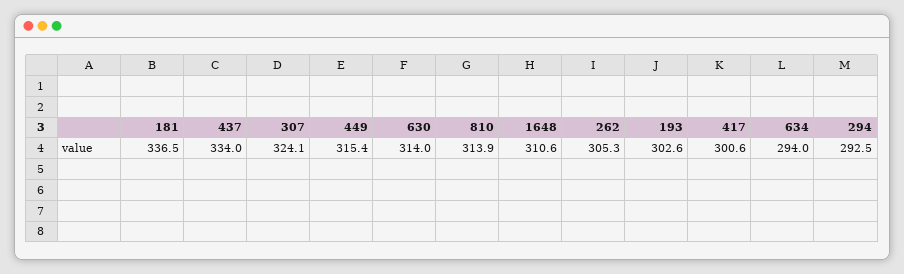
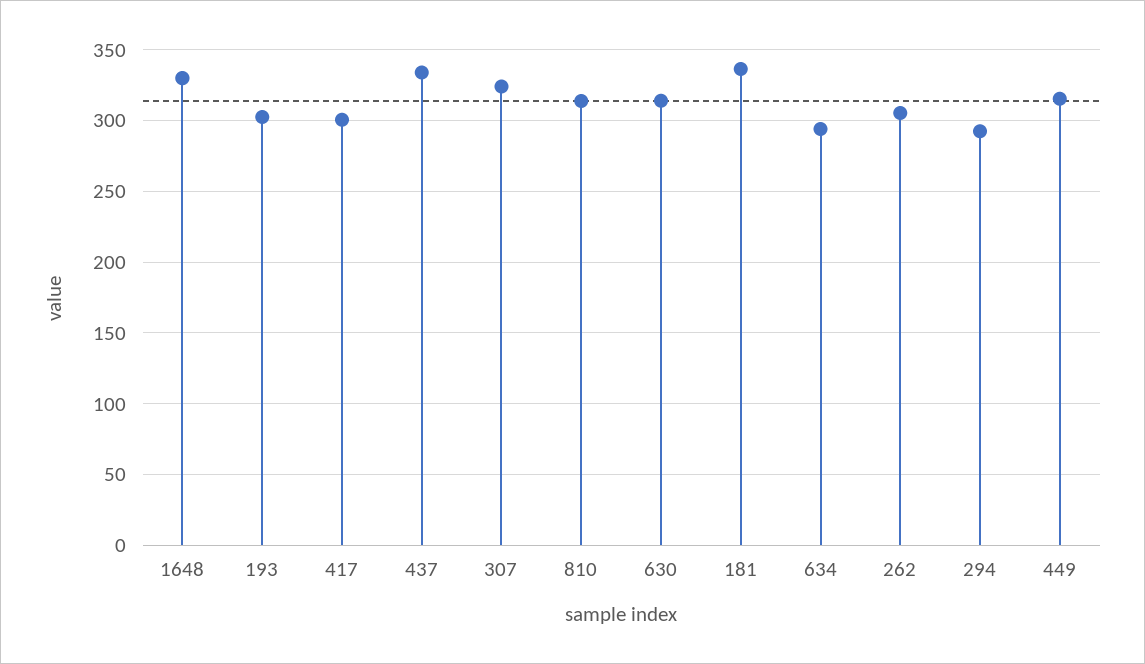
  {
    "181": 336.5,
    "437": 334,
    "307": 324.1,
    "449": 315.4,
    "630": 314,
    "810": 313.9,
-   "1648": 310.6,
+   "1648": 330,
    "262": 305.3,
    "193": 302.6,
    "417": 300.6,
    "634": 294,
    "294": 292.5
  }

